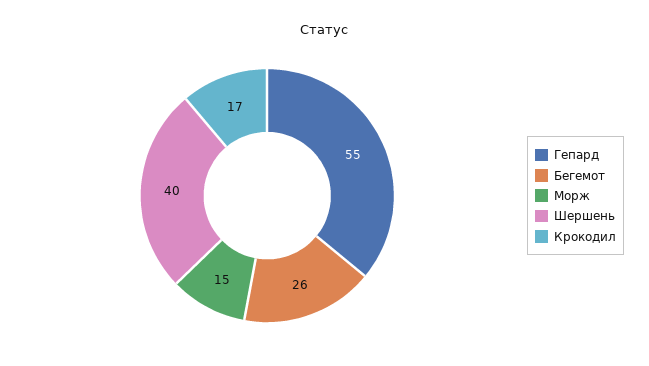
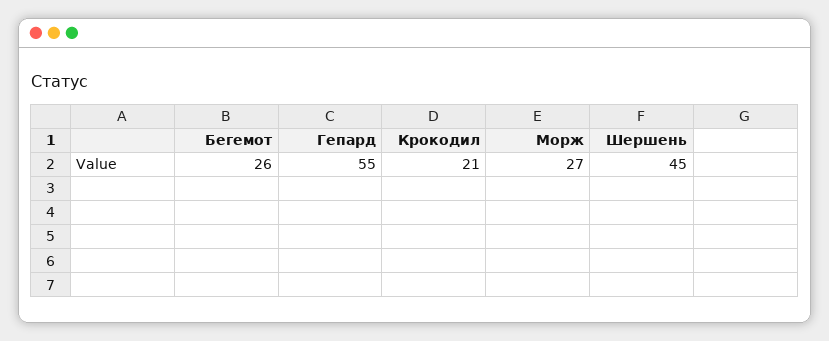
  {
    "Гепард": 55,
    "Бегемот": 26,
-   "Морж": 15,
+   "Морж": 27,
-   "Шершень": 40,
+   "Шершень": 45,
-   "Крокодил": 17
+   "Крокодил": 21
  }

